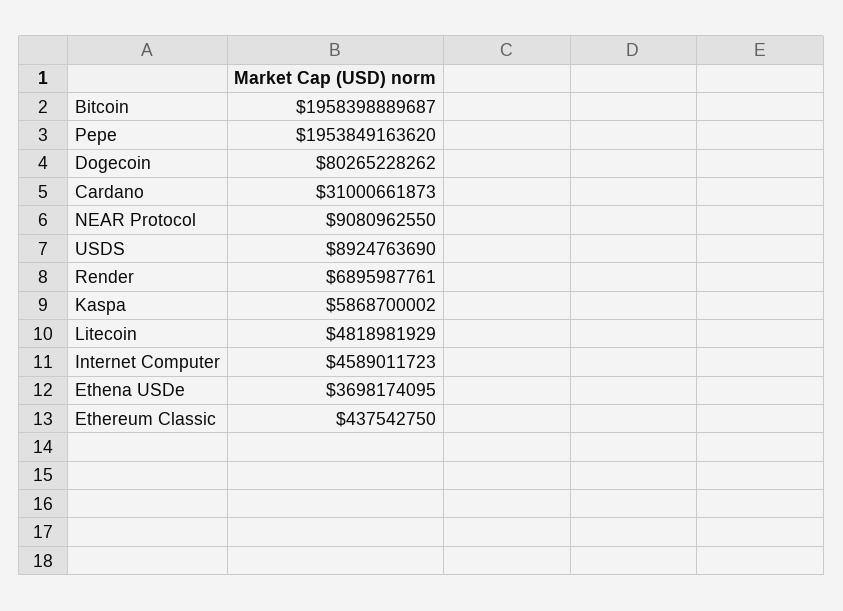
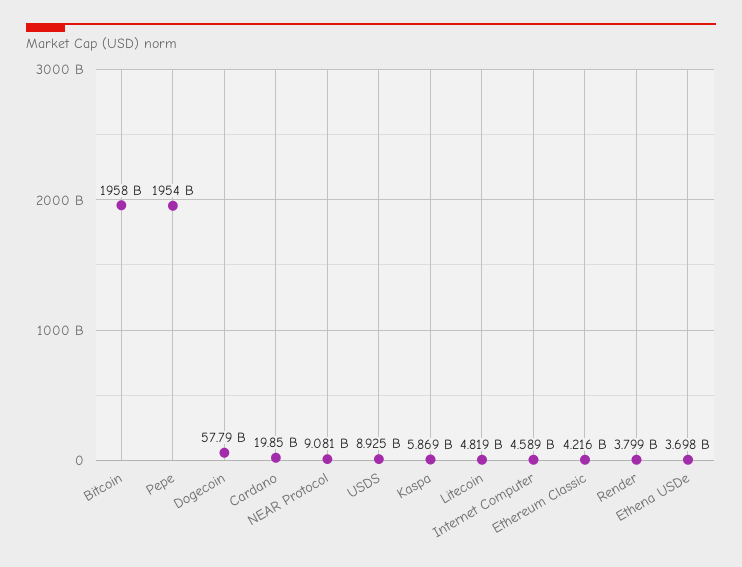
  {
    "Bitcoin": 1958398889687,
    "Pepe": 1953849163620,
-   "Dogecoin": 80265228262,
+   "Dogecoin": 57790000000,
-   "Cardano": 31000661873,
+   "Cardano": 19850000000,
    "NEAR Protocol": 9080962550,
    "USDS": 8924763690,
-   "Render": 6895987761,
+   "Render": 3799000000,
    "Kaspa": 5868700002,
    "Litecoin": 4818981929,
    "Internet Computer": 4589011723,
    "Ethena USDe": 3698174095,
-   "Ethereum Classic": 437542750
+   "Ethereum Classic": 4216000000
  }

